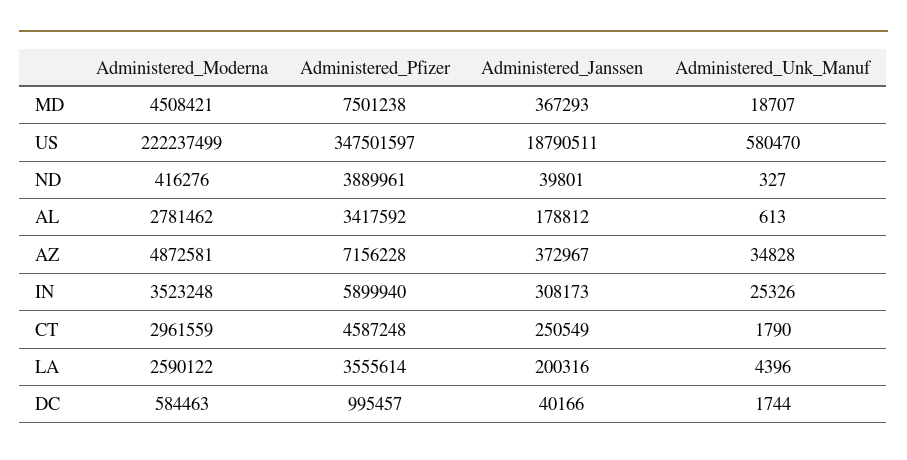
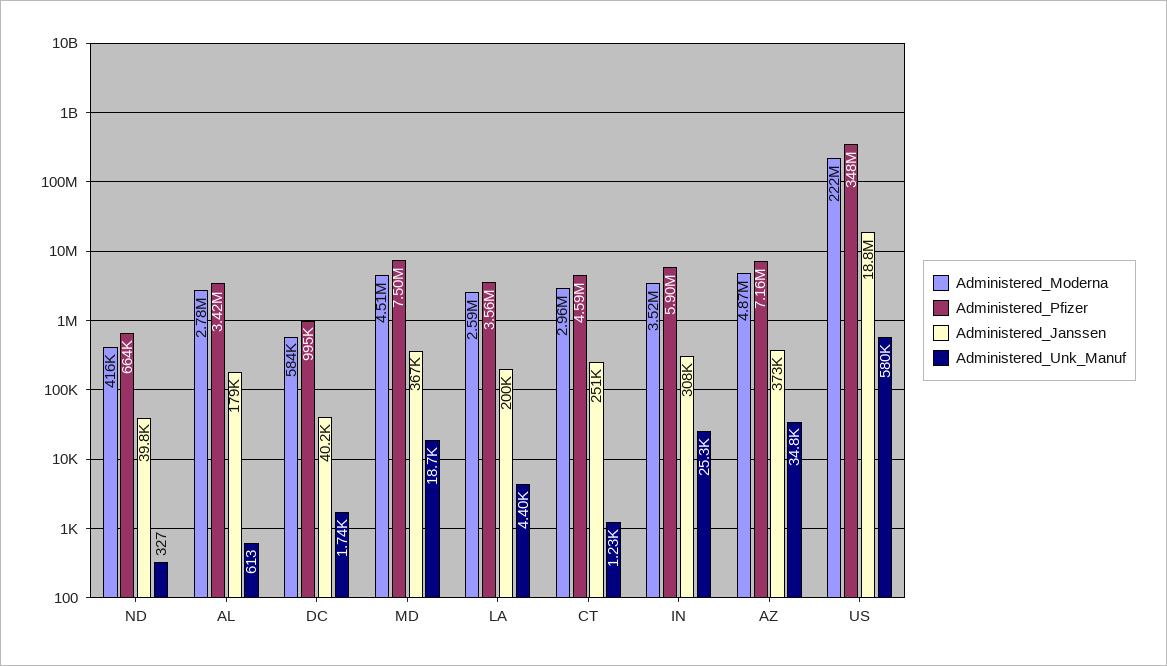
  {
    "Administered_Moderna": {
      "MD": 4508421,
      "US": 222237499,
      "ND": 416276,
      "AL": 2781462,
      "AZ": 4872581,
      "IN": 3523248,
      "CT": 2961559,
      "LA": 2590122,
      "DC": 584463
    },
    "Administered_Pfizer": {
      "MD": 7501238,
      "US": 347501597,
-     "ND": 3889961,
+     "ND": 664000,
      "AL": 3417592,
      "AZ": 7156228,
      "IN": 5899940,
      "CT": 4587248,
      "LA": 3555614,
      "DC": 995457
    },
    "Administered_Janssen": {
      "MD": 367293,
      "US": 18790511,
      "ND": 39801,
      "AL": 178812,
      "AZ": 372967,
      "IN": 308173,
      "CT": 250549,
      "LA": 200316,
      "DC": 40166
    },
    "Administered_Unk_Manuf": {
      "MD": 18707,
      "US": 580470,
      "ND": 327,
      "AL": 613,
      "AZ": 34828,
      "IN": 25326,
-     "CT": 1790,
+     "CT": 1230,
      "LA": 4396,
      "DC": 1744
    }
  }

